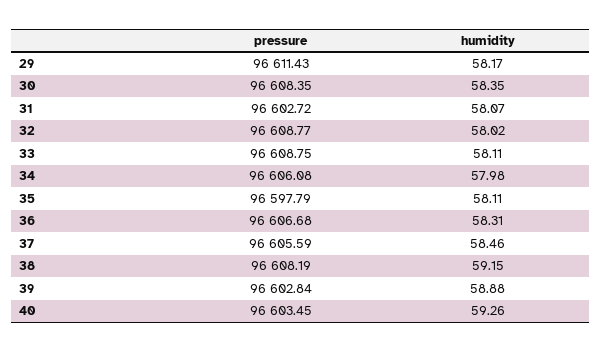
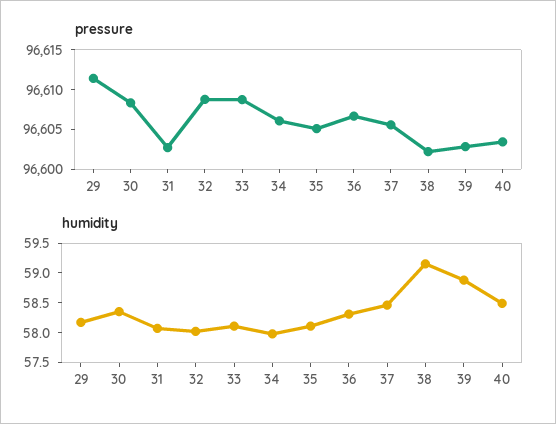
  {
    "pressure": {
      "29": 96611.43,
      "30": 96608.35,
      "31": 96602.72,
      "32": 96608.77,
      "33": 96608.75,
      "34": 96606.08,
-     "35": 96597.79,
+     "35": 96605,
      "36": 96606.68,
      "37": 96605.59,
-     "38": 96608.19,
+     "38": 96602.5,
      "39": 96602.84,
      "40": 96603.45
    },
    "humidity": {
      "29": 58.17,
      "30": 58.35,
      "31": 58.07,
      "32": 58.02,
      "33": 58.11,
      "34": 57.98,
      "35": 58.11,
      "36": 58.31,
      "37": 58.46,
      "38": 59.15,
      "39": 58.88,
-     "40": 59.26
+     "40": 58.5
    }
  }

